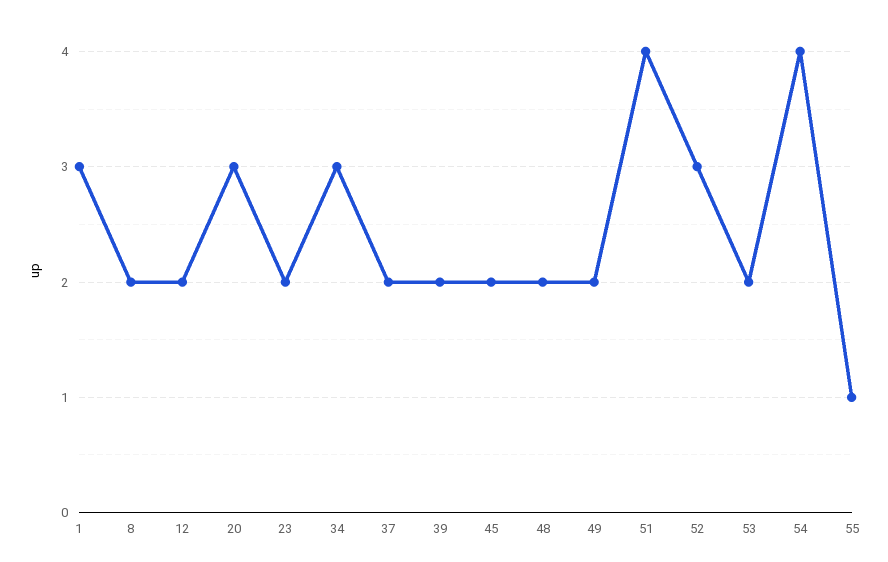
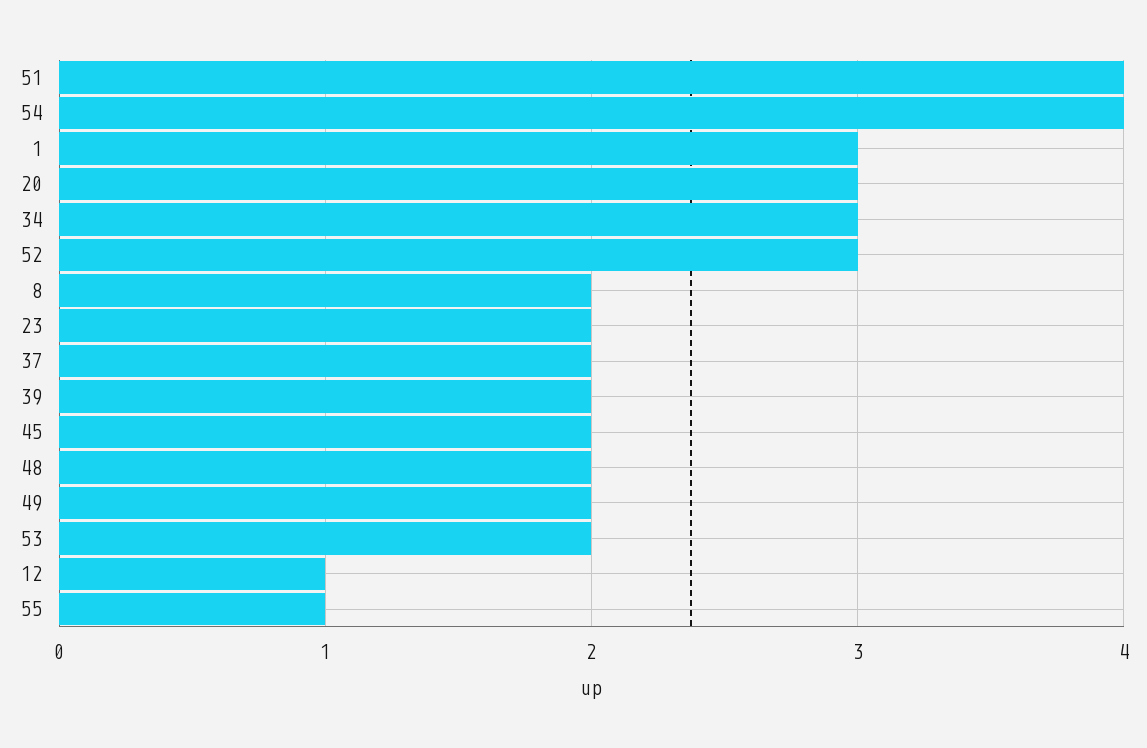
  {
    "1": 3,
    "8": 2,
-   "12": 2,
+   "12": 1,
    "20": 3,
    "23": 2,
    "34": 3,
    "37": 2,
    "39": 2,
    "45": 2,
    "48": 2,
    "49": 2,
    "51": 4,
    "52": 3,
    "53": 2,
    "54": 4,
    "55": 1
  }

